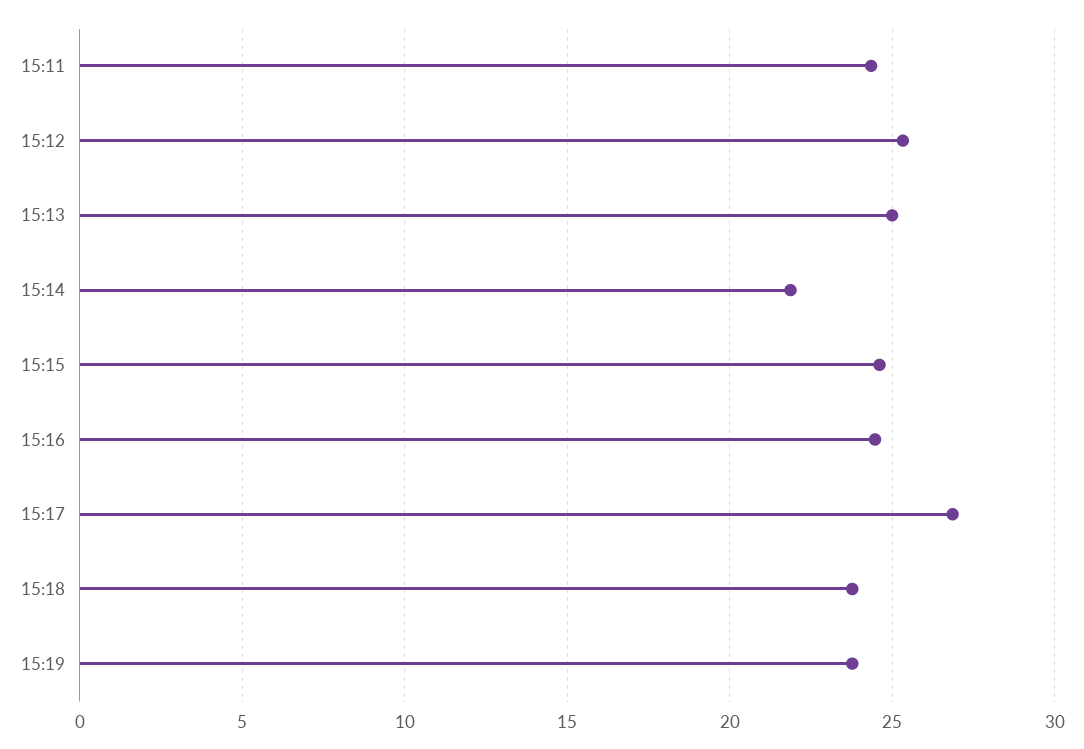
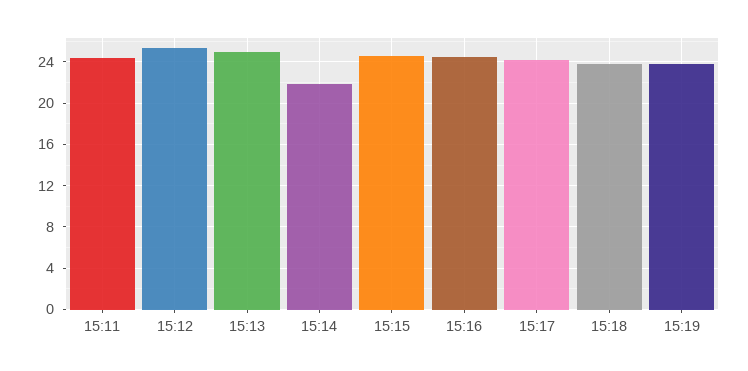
  {
    "15:11": 24.5,
    "15:12": 25.5,
    "15:13": 25,
    "15:14": 22,
    "15:15": 24.5,
    "15:16": 24.5,
-   "15:17": 27,
+   "15:17": 24,
    "15:18": 24,
    "15:19": 24
  }

